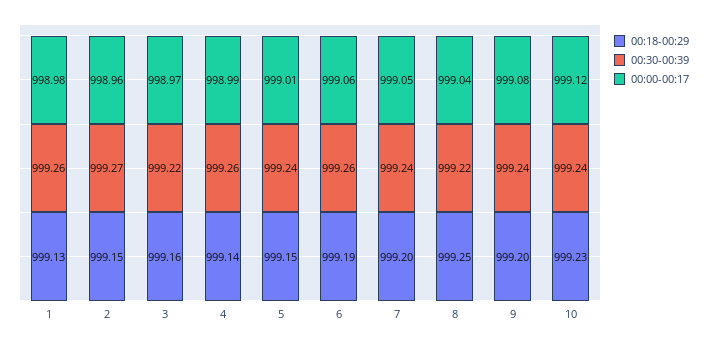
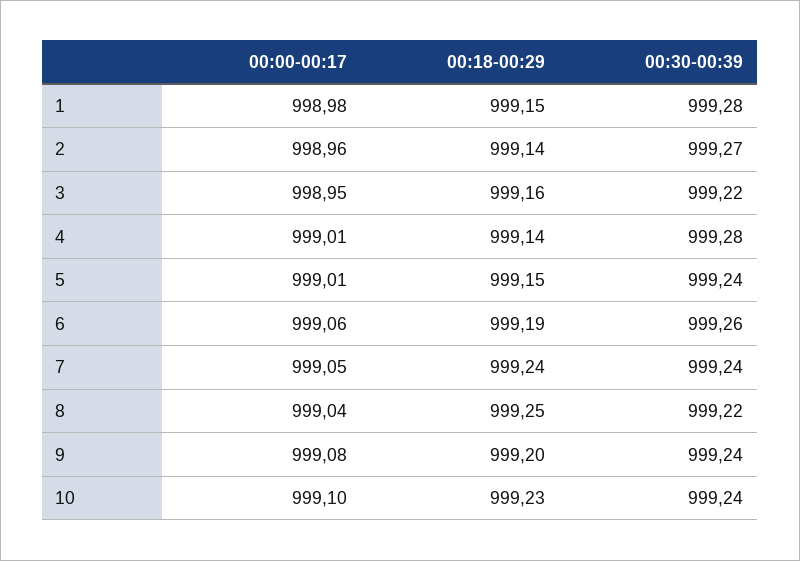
  {
    "00:18-00:29": {
-     "1": 999.13,
+     "1": 999.15,
-     "2": 999.15,
+     "2": 999.14,
      "3": 999.16,
      "4": 999.14,
      "5": 999.15,
      "6": 999.19,
-     "7": 999.2,
+     "7": 999.24,
      "8": 999.25,
      "9": 999.2,
      "10": 999.23
    },
    "00:30-00:39": {
-     "1": 999.26,
+     "1": 999.28,
      "2": 999.27,
      "3": 999.22,
-     "4": 999.26,
+     "4": 999.28,
      "5": 999.24,
      "6": 999.26,
      "7": 999.24,
      "8": 999.22,
      "9": 999.24,
      "10": 999.24
    },
    "00:00-00:17": {
      "1": 998.98,
      "2": 998.96,
-     "3": 998.97,
+     "3": 998.95,
-     "4": 998.99,
+     "4": 999.01,
      "5": 999.01,
      "6": 999.06,
      "7": 999.05,
      "8": 999.04,
      "9": 999.08,
-     "10": 999.12
+     "10": 999.1
    }
  }

